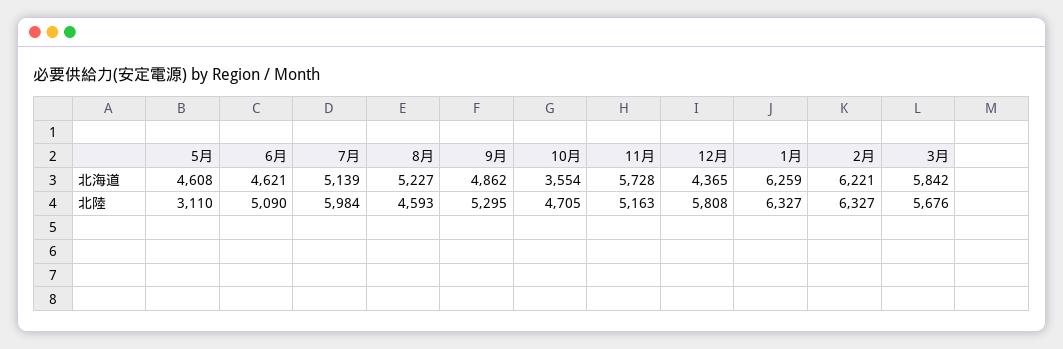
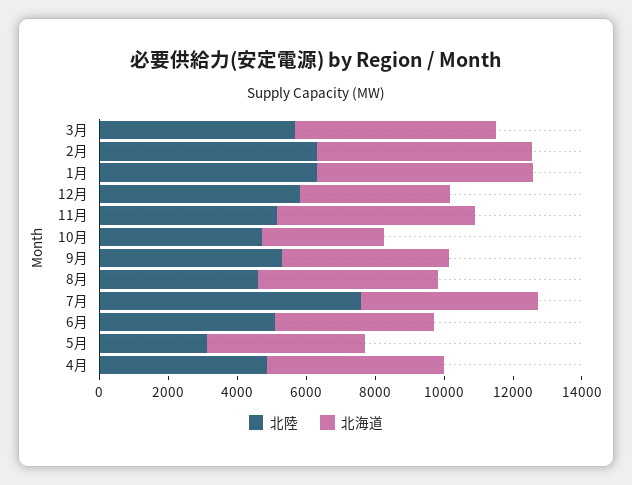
  {
    "北海道": {
      "5月": 4608,
      "6月": 4621,
      "7月": 5139,
      "8月": 5227,
      "9月": 4862,
      "10月": 3554,
      "11月": 5728,
      "12月": 4365,
      "1月": 6259,
      "2月": 6221,
-     "3月": 5842
+     "3月": 5842,
+     "4月": 5000
    },
    "北陸": {
      "5月": 3110,
      "6月": 5090,
-     "7月": 5984,
+     "7月": 7500,
      "8月": 4593,
      "9月": 5295,
      "10月": 4705,
      "11月": 5163,
      "12月": 5808,
      "1月": 6327,
      "2月": 6327,
-     "3月": 5676
+     "3月": 5676,
+     "4月": 5000
    }
  }

